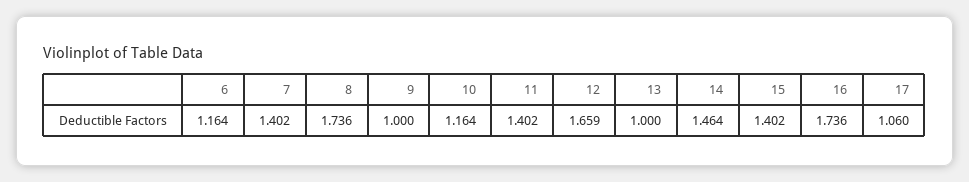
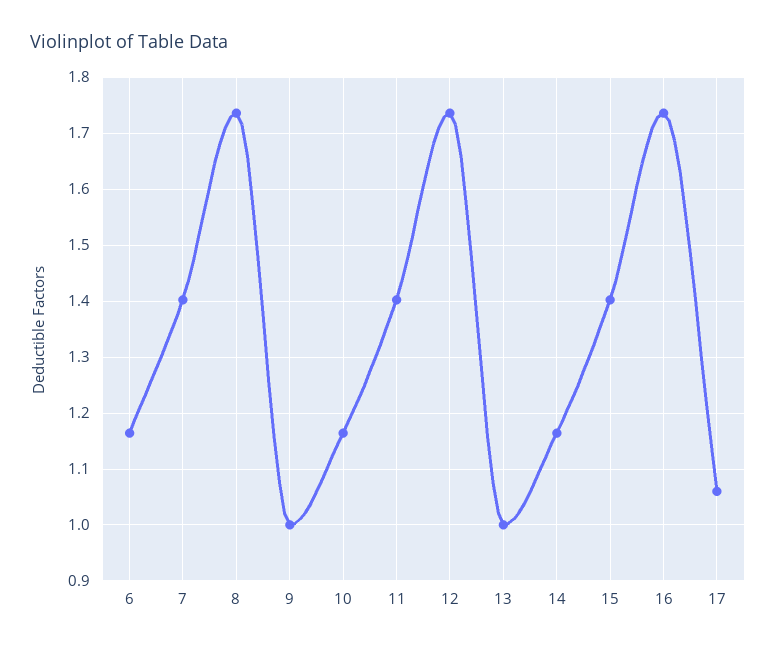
  {
    "6": 1.164,
    "7": 1.402,
    "8": 1.736,
    "9": 1,
    "10": 1.164,
    "11": 1.402,
-   "12": 1.659,
+   "12": 1.74,
    "13": 1,
-   "14": 1.464,
+   "14": 1.16,
    "15": 1.402,
    "16": 1.736,
    "17": 1.06
  }

